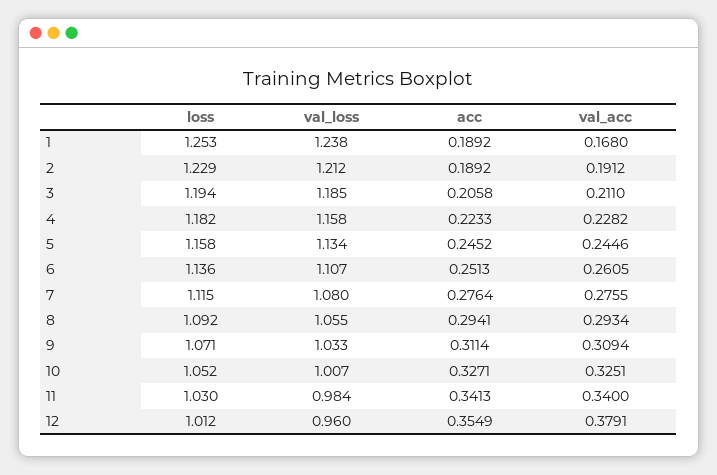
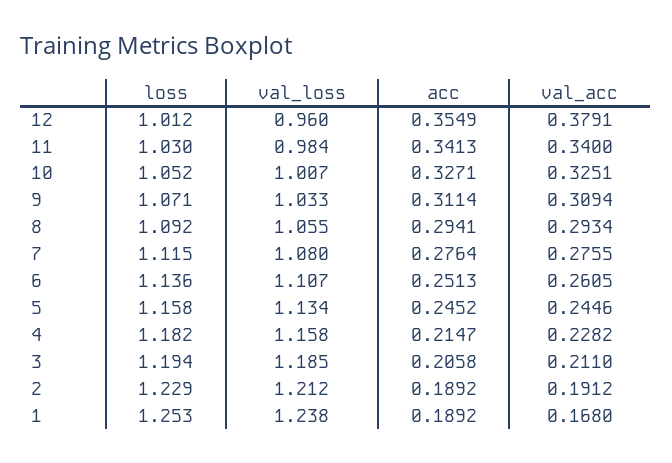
  {
    "loss": {
      "1": 1.253,
      "2": 1.229,
      "3": 1.194,
      "4": 1.182,
      "5": 1.158,
      "6": 1.136,
      "7": 1.115,
      "8": 1.092,
      "9": 1.071,
      "10": 1.052,
      "11": 1.03,
      "12": 1.012
    },
    "val_loss": {
      "1": 1.238,
      "2": 1.212,
      "3": 1.185,
      "4": 1.158,
      "5": 1.134,
      "6": 1.107,
      "7": 1.08,
      "8": 1.055,
      "9": 1.033,
      "10": 1.007,
      "11": 0.984,
      "12": 0.96
    },
    "acc": {
      "1": 0.1892,
      "2": 0.1892,
      "3": 0.2058,
-     "4": 0.2233,
+     "4": 0.2147,
      "5": 0.2452,
      "6": 0.2513,
      "7": 0.2764,
      "8": 0.2941,
      "9": 0.3114,
      "10": 0.3271,
      "11": 0.3413,
      "12": 0.3549
    },
    "val_acc": {
      "1": 0.168,
      "2": 0.1912,
      "3": 0.211,
      "4": 0.2282,
      "5": 0.2446,
      "6": 0.2605,
      "7": 0.2755,
      "8": 0.2934,
      "9": 0.3094,
      "10": 0.3251,
      "11": 0.34,
      "12": 0.3791
    }
  }

